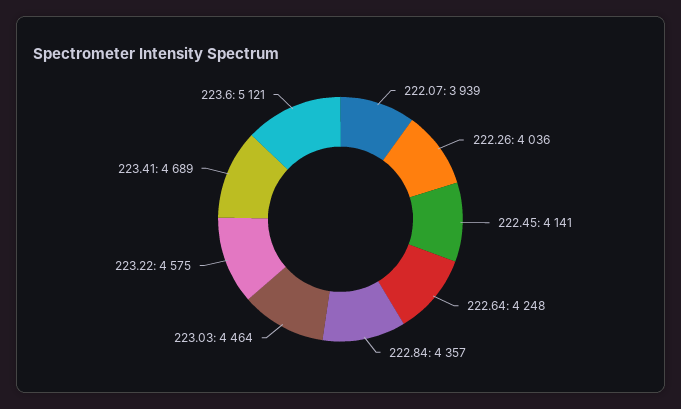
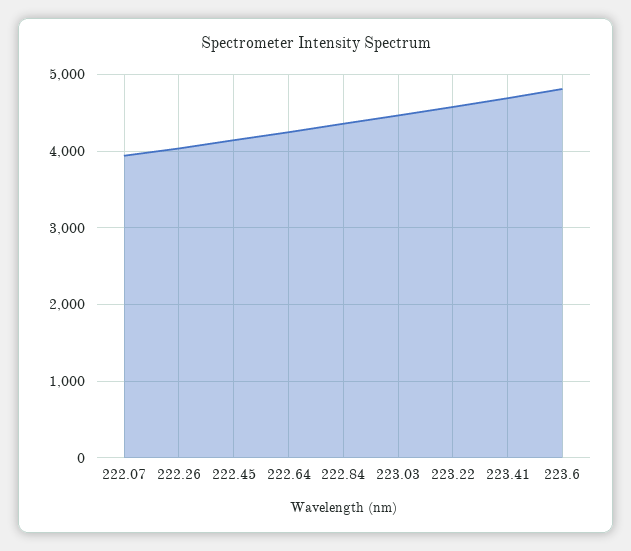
  {
    "222.07": 3939,
    "222.26": 4036,
    "222.45": 4141,
    "222.64": 4248,
    "222.84": 4357,
    "223.03": 4464,
    "223.22": 4575,
    "223.41": 4689,
-   "223.6": 5121
+   "223.6": 4800
  }

